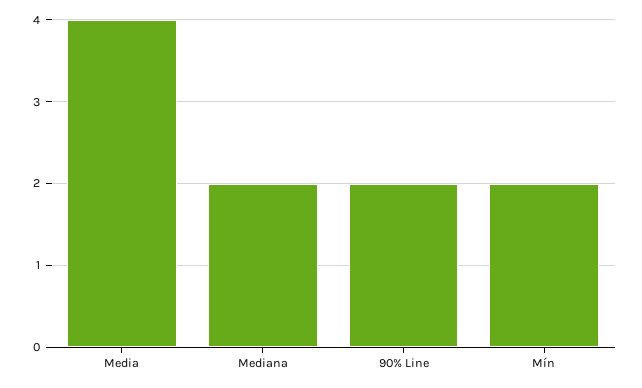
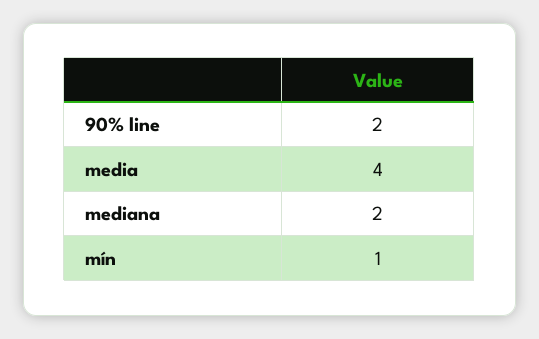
  {
    "Media": 4,
    "Mediana": 2,
    "90% Line": 2,
-   "Mín": 2
+   "Mín": 1
  }

